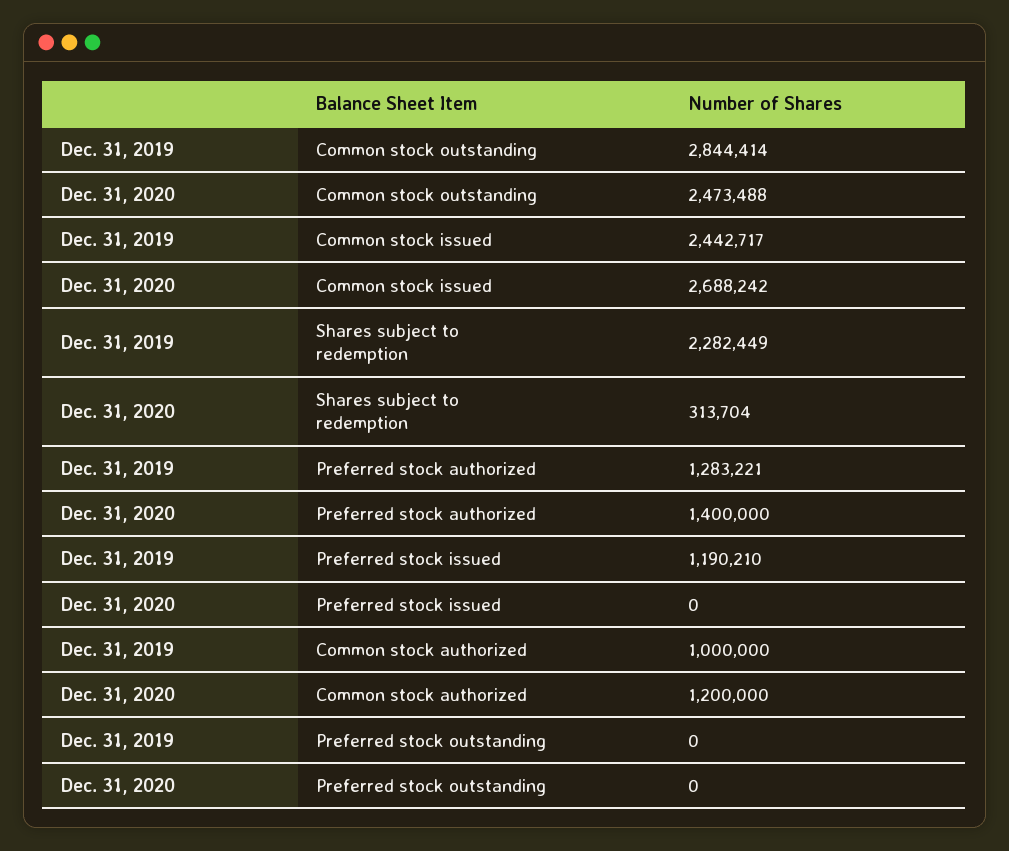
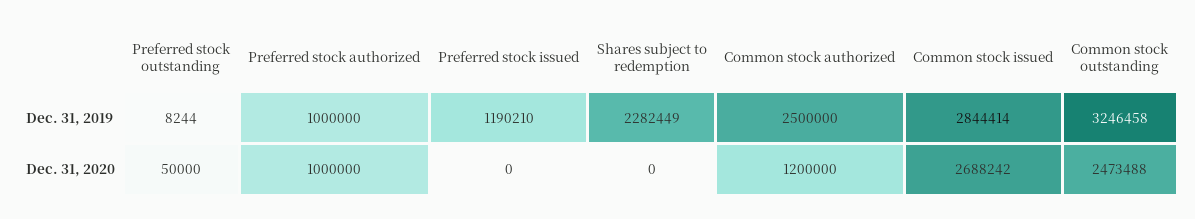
  {
    "Dec. 31, 2019": {
-     "Common stock outstanding": 2844414,
+     "Common stock outstanding": 3246458,
-     "Common stock issued": 2442717,
+     "Common stock issued": 2844414,
      "Shares subject to redemption": 2282449,
-     "Preferred stock authorized": 1283221,
+     "Preferred stock authorized": 1000000,
      "Preferred stock issued": 1190210,
-     "Common stock authorized": 1000000,
+     "Common stock authorized": 2500000,
-     "Preferred stock outstanding": 0
+     "Preferred stock outstanding": 8244
    },
    "Dec. 31, 2020": {
      "Common stock outstanding": 2473488,
      "Common stock issued": 2688242,
-     "Shares subject to redemption": 313704,
+     "Shares subject to redemption": 0,
-     "Preferred stock authorized": 1400000,
+     "Preferred stock authorized": 1000000,
      "Preferred stock issued": 0,
      "Common stock authorized": 1200000,
-     "Preferred stock outstanding": 0
+     "Preferred stock outstanding": 50000
    }
  }

